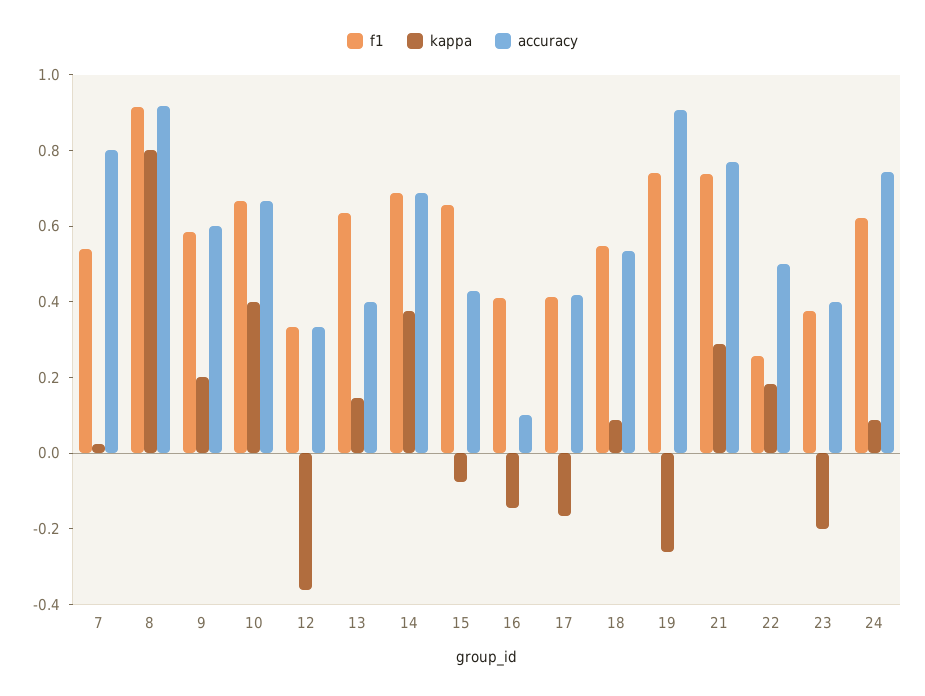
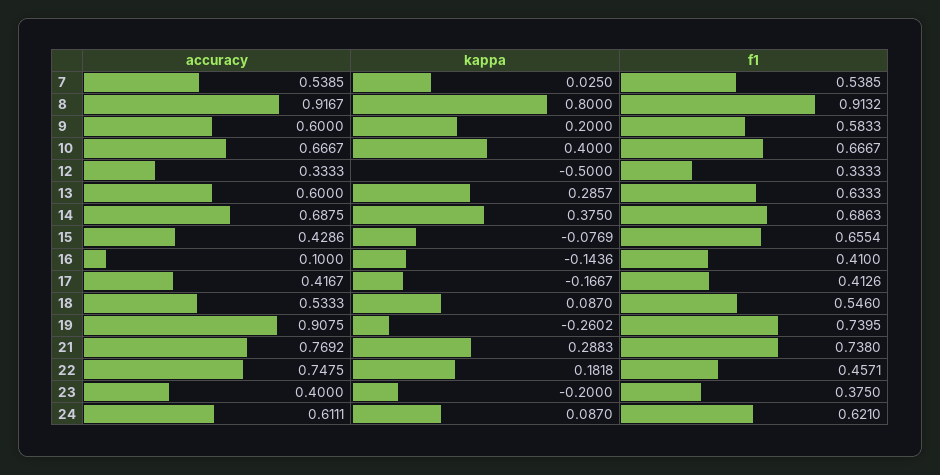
  {
    "f1": {
      "7": 0.5385,
      "8": 0.9132,
      "9": 0.5833,
      "10": 0.6667,
      "12": 0.3333,
      "13": 0.6333,
      "14": 0.6863,
      "15": 0.6554,
      "16": 0.41,
      "17": 0.4126,
      "18": 0.546,
      "19": 0.7395,
      "21": 0.738,
-     "22": 0.25,
+     "22": 0.4571,
      "23": 0.375,
      "24": 0.621
    },
    "kappa": {
      "7": 0.025,
      "8": 0.8,
      "9": 0.2,
      "10": 0.4,
-     "12": -0.35,
+     "12": -0.5,
-     "13": 0.15,
+     "13": 0.2857,
      "14": 0.375,
      "15": -0.0769,
      "16": -0.1436,
      "17": -0.1667,
      "18": 0.087,
      "19": -0.2602,
      "21": 0.2883,
      "22": 0.1818,
      "23": -0.2,
      "24": 0.087
    },
    "accuracy": {
-     "7": 0.8,
+     "7": 0.5385,
      "8": 0.9167,
      "9": 0.6,
      "10": 0.6667,
      "12": 0.3333,
-     "13": 0.4,
+     "13": 0.6,
      "14": 0.6875,
      "15": 0.4286,
      "16": 0.1,
      "17": 0.4167,
      "18": 0.5333,
      "19": 0.9075,
      "21": 0.7692,
-     "22": 0.5,
+     "22": 0.7475,
      "23": 0.4,
-     "24": 0.75
+     "24": 0.6111
    }
  }

